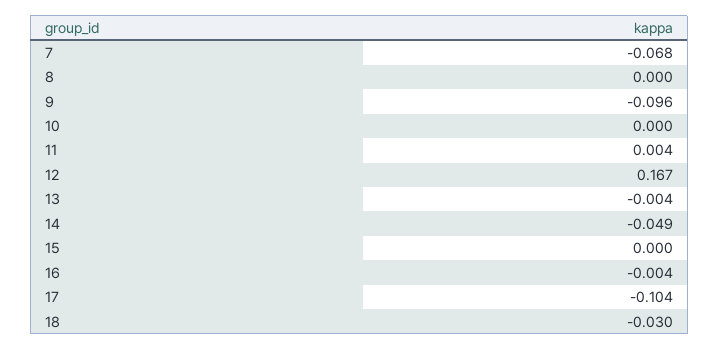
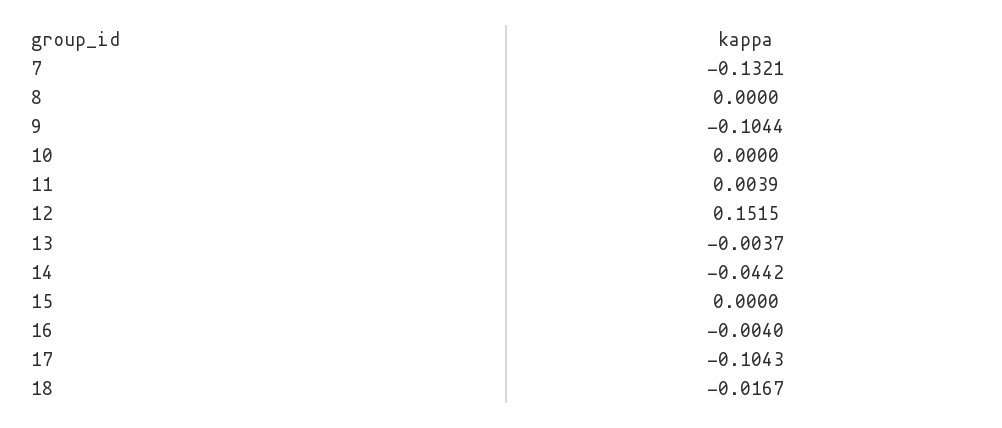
  {
-   "7": -0.068,
+   "7": -0.1321,
    "8": 0,
-   "9": -0.096,
+   "9": -0.1044,
    "10": 0,
    "11": 0.0039,
-   "12": 0.167,
+   "12": 0.1515,
    "13": -0.0037,
-   "14": -0.049,
+   "14": -0.0442,
    "15": 0,
    "16": -0.004,
    "17": -0.1043,
-   "18": -0.03
+   "18": -0.0167
  }

